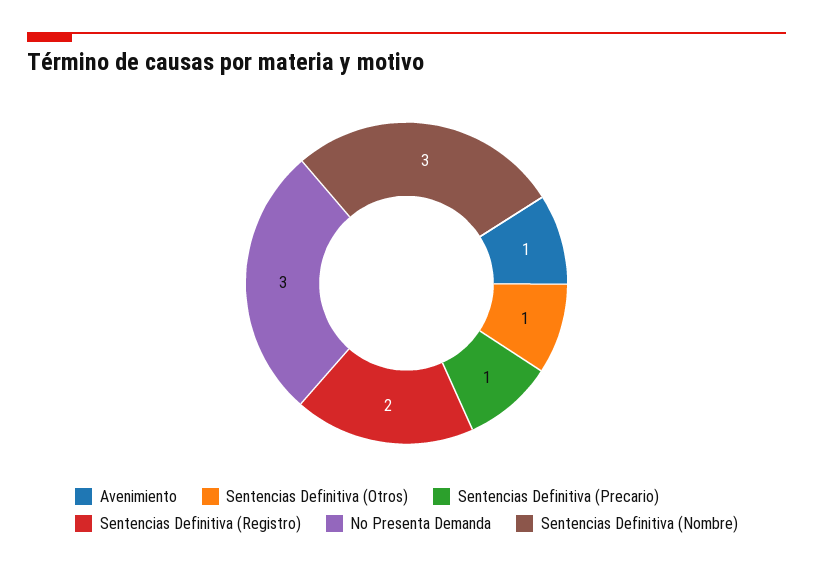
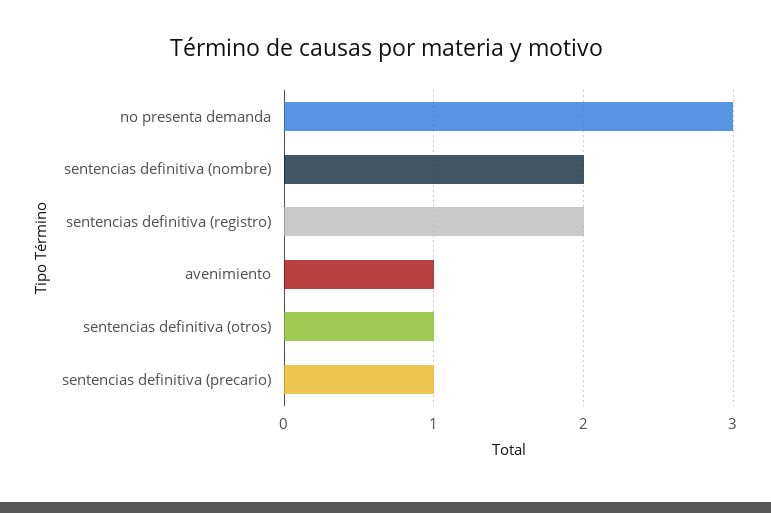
  {
    "Avenimiento": 1,
    "Sentencias Definitiva (Otros)": 1,
    "Sentencias Definitiva (Precario)": 1,
    "Sentencias Definitiva (Registro)": 2,
    "No Presenta Demanda": 3,
-   "Sentencias Definitiva (Nombre)": 3
+   "Sentencias Definitiva (Nombre)": 2
  }

